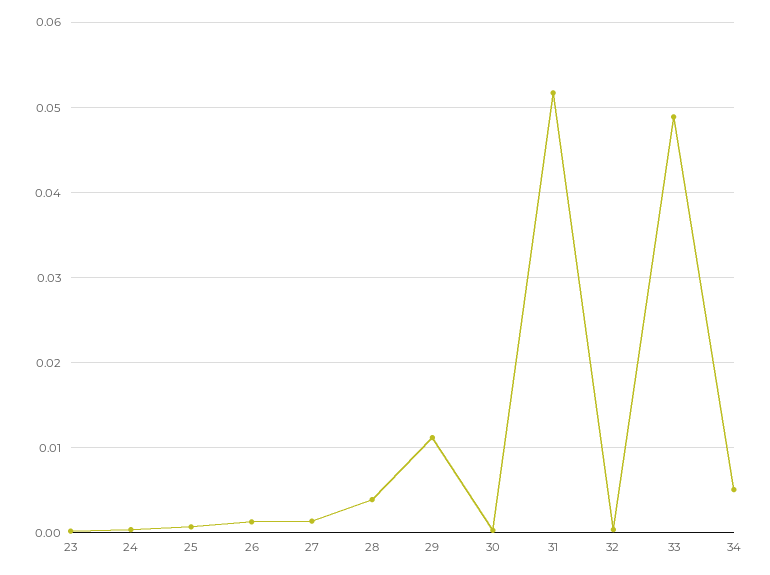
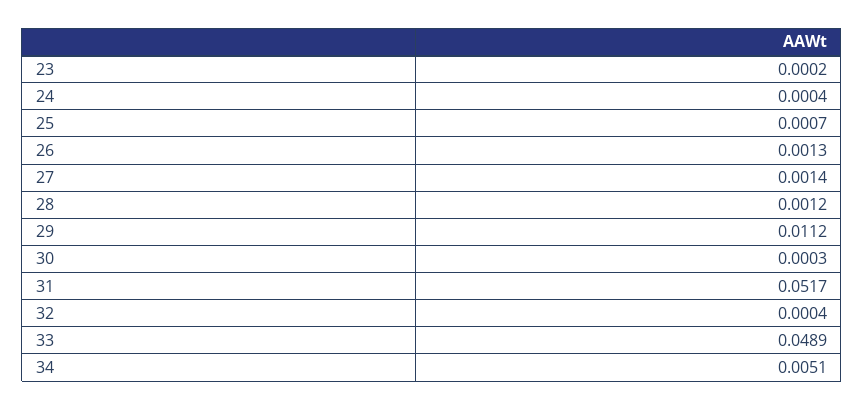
  {
    "23": 0.0002,
    "24": 0.0004,
    "25": 0.0007,
    "26": 0.0013,
    "27": 0.0014,
-   "28": 0.004,
+   "28": 0.0012,
    "29": 0.0112,
    "30": 0.0003,
    "31": 0.0517,
    "32": 0.0004,
    "33": 0.0489,
    "34": 0.0051
  }

